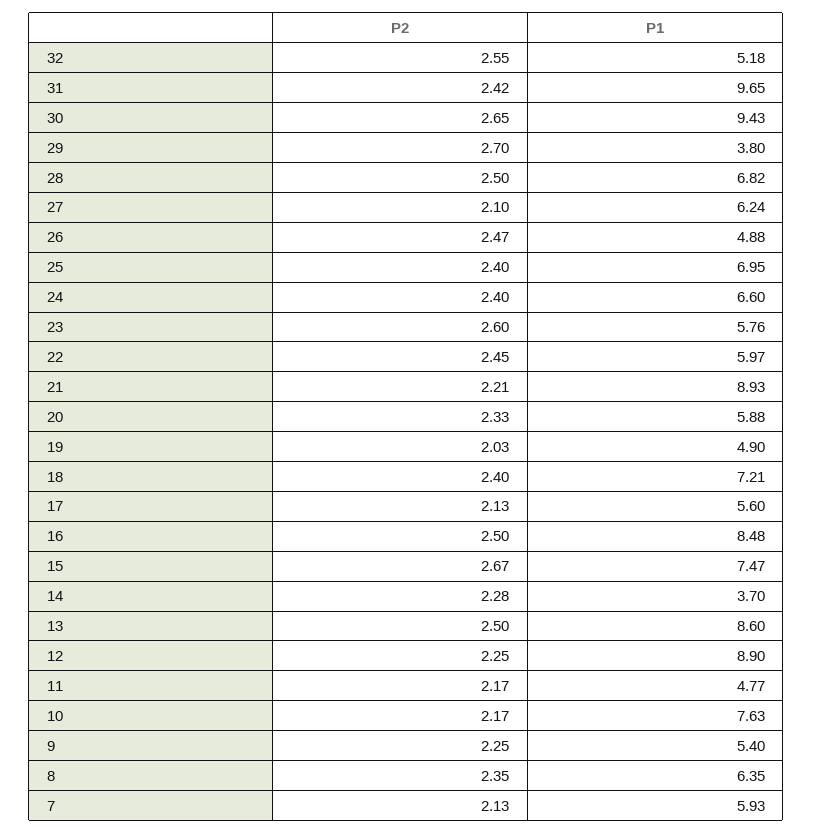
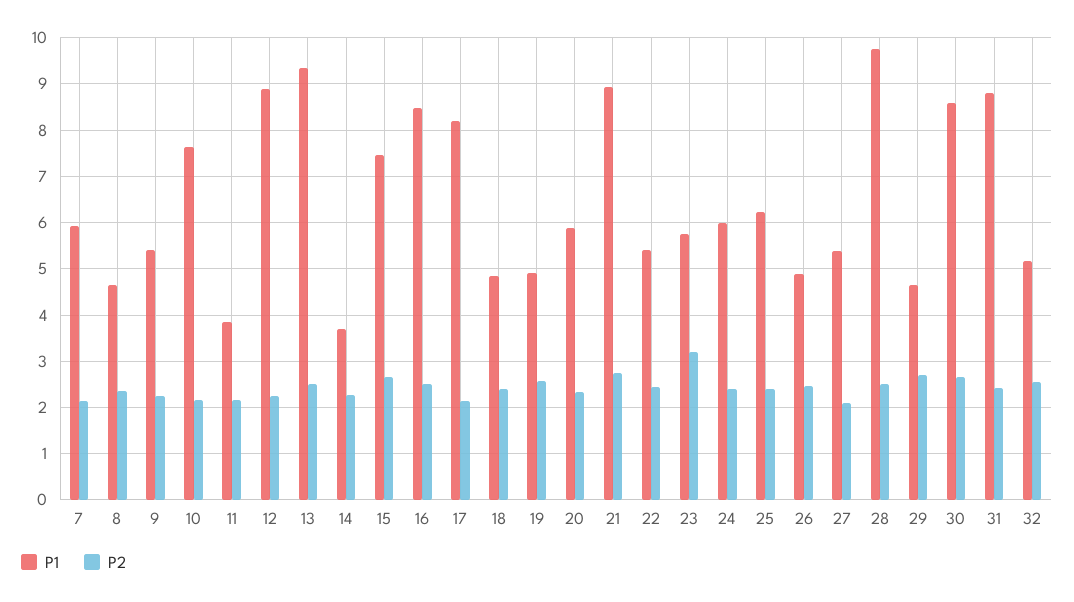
  {
    "P2": {
      "32": 2.55,
      "31": 2.42,
      "30": 2.65,
      "29": 2.7,
      "28": 2.5,
      "27": 2.1,
      "26": 2.47,
      "25": 2.4,
      "24": 2.4,
-     "23": 2.6,
+     "23": 3.2,
      "22": 2.45,
-     "21": 2.21,
+     "21": 2.8,
      "20": 2.33,
-     "19": 2.03,
+     "19": 2.6,
      "18": 2.4,
      "17": 2.13,
      "16": 2.5,
      "15": 2.67,
      "14": 2.28,
      "13": 2.5,
      "12": 2.25,
      "11": 2.17,
      "10": 2.17,
      "9": 2.25,
      "8": 2.35,
      "7": 2.13
    },
    "P1": {
      "32": 5.18,
-     "31": 9.65,
+     "31": 8.8,
-     "30": 9.43,
+     "30": 8.6,
-     "29": 3.8,
+     "29": 4.6,
-     "28": 6.82,
+     "28": 9.8,
-     "27": 6.24,
+     "27": 5.4,
      "26": 4.88,
-     "25": 6.95,
+     "25": 6.2,
-     "24": 6.6,
+     "24": 6,
      "23": 5.76,
-     "22": 5.97,
+     "22": 5.4,
      "21": 8.93,
      "20": 5.88,
      "19": 4.9,
-     "18": 7.21,
+     "18": 4.8,
-     "17": 5.6,
+     "17": 8.2,
      "16": 8.48,
      "15": 7.47,
      "14": 3.7,
-     "13": 8.6,
+     "13": 9.4,
      "12": 8.9,
-     "11": 4.77,
+     "11": 3.8,
      "10": 7.63,
      "9": 5.4,
-     "8": 6.35,
+     "8": 4.6,
      "7": 5.93
    }
  }

